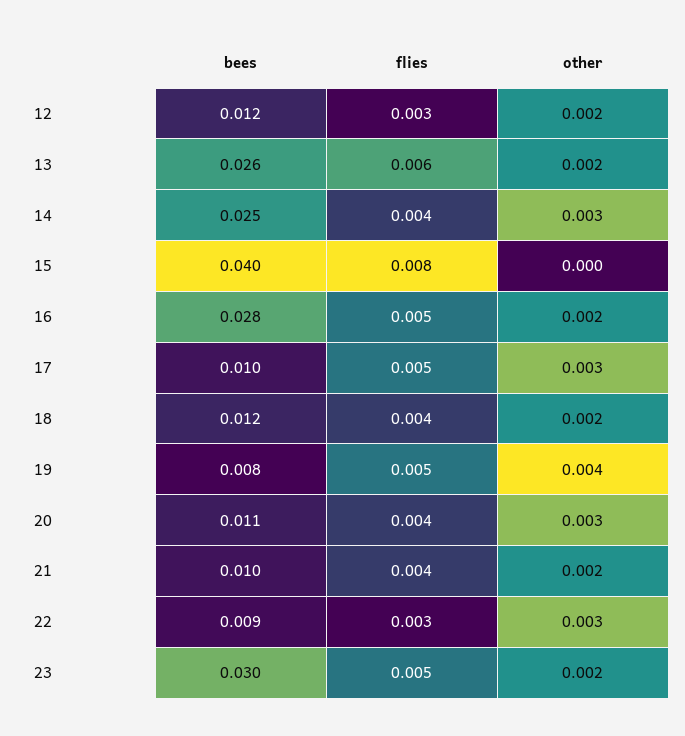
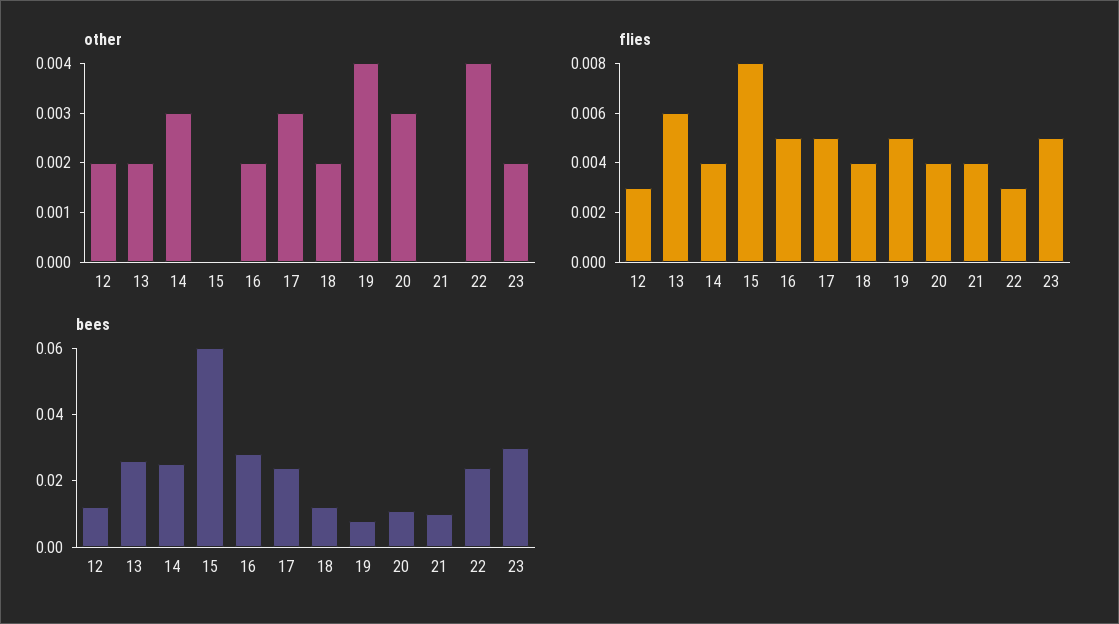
  {
    "bees": {
      "12": 0.012,
      "13": 0.026,
      "14": 0.025,
-     "15": 0.04,
+     "15": 0.06,
      "16": 0.028,
-     "17": 0.01,
+     "17": 0.025,
      "18": 0.012,
      "19": 0.008,
      "20": 0.011,
      "21": 0.01,
-     "22": 0.009,
+     "22": 0.025,
      "23": 0.03
    },
    "flies": {
      "12": 0.003,
      "13": 0.006,
      "14": 0.004,
      "15": 0.008,
      "16": 0.005,
      "17": 0.005,
      "18": 0.004,
      "19": 0.005,
      "20": 0.004,
      "21": 0.004,
      "22": 0.003,
      "23": 0.005
    },
    "other": {
      "12": 0.002,
      "13": 0.002,
      "14": 0.003,
      "15": 0,
      "16": 0.002,
      "17": 0.003,
      "18": 0.002,
      "19": 0.004,
      "20": 0.003,
-     "21": 0.002,
+     "21": 0,
-     "22": 0.003,
+     "22": 0.004,
      "23": 0.002
    }
  }

